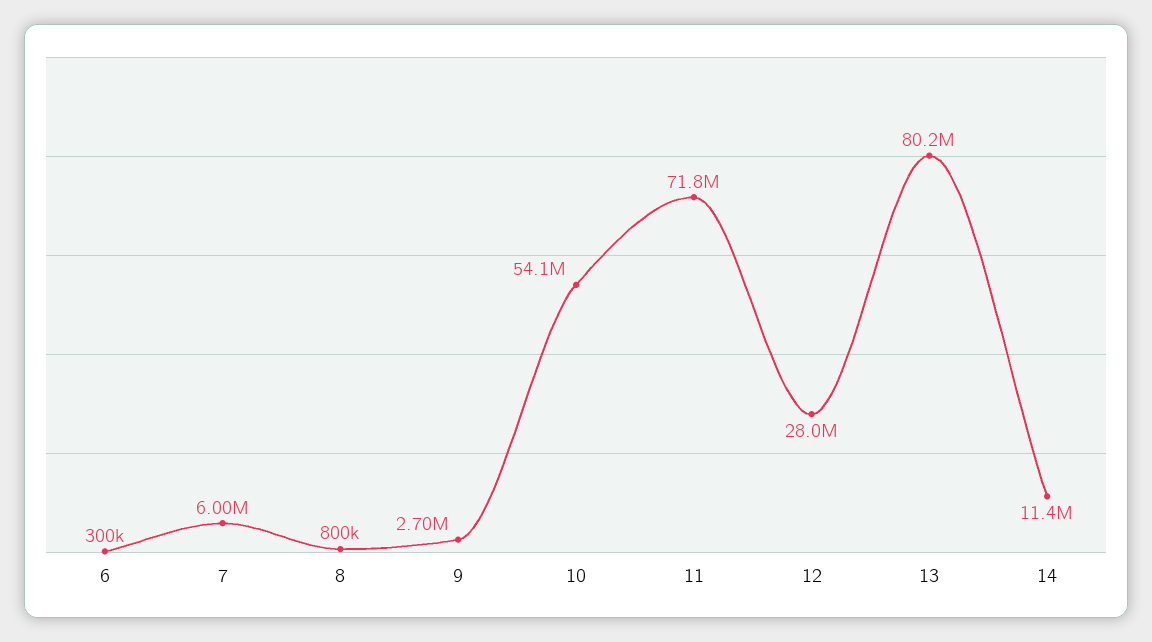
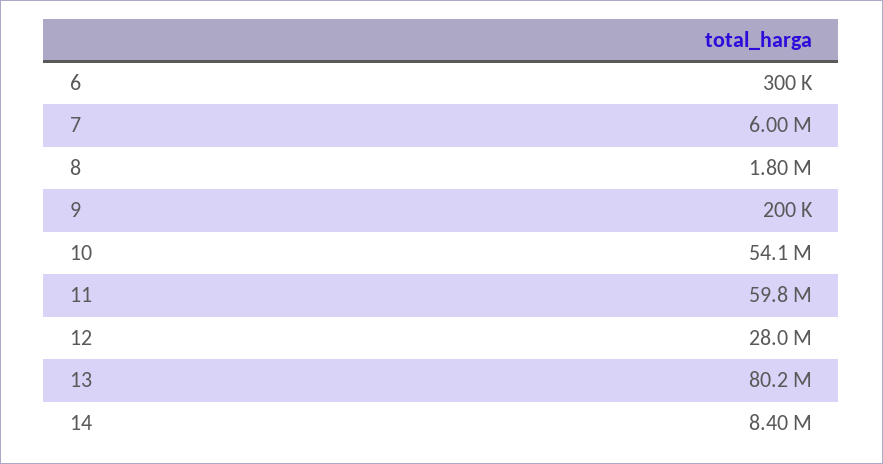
  {
    "6": 300000,
    "7": 6000000,
-   "8": 800000,
+   "8": 1800000,
-   "9": 2700000,
+   "9": 200000,
    "10": 54100000,
-   "11": 71800000,
+   "11": 59800000,
    "12": 28000000,
    "13": 80200000,
-   "14": 11400000
+   "14": 8400000
  }

